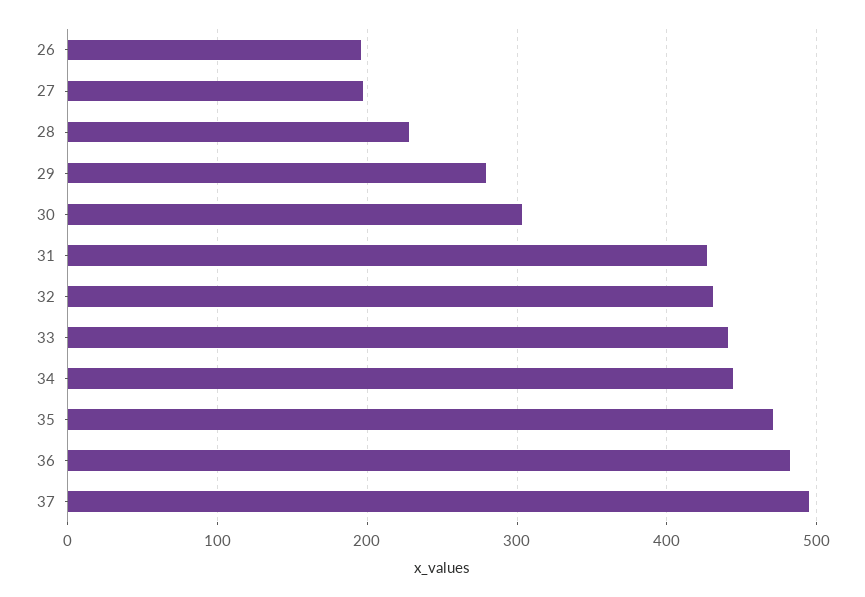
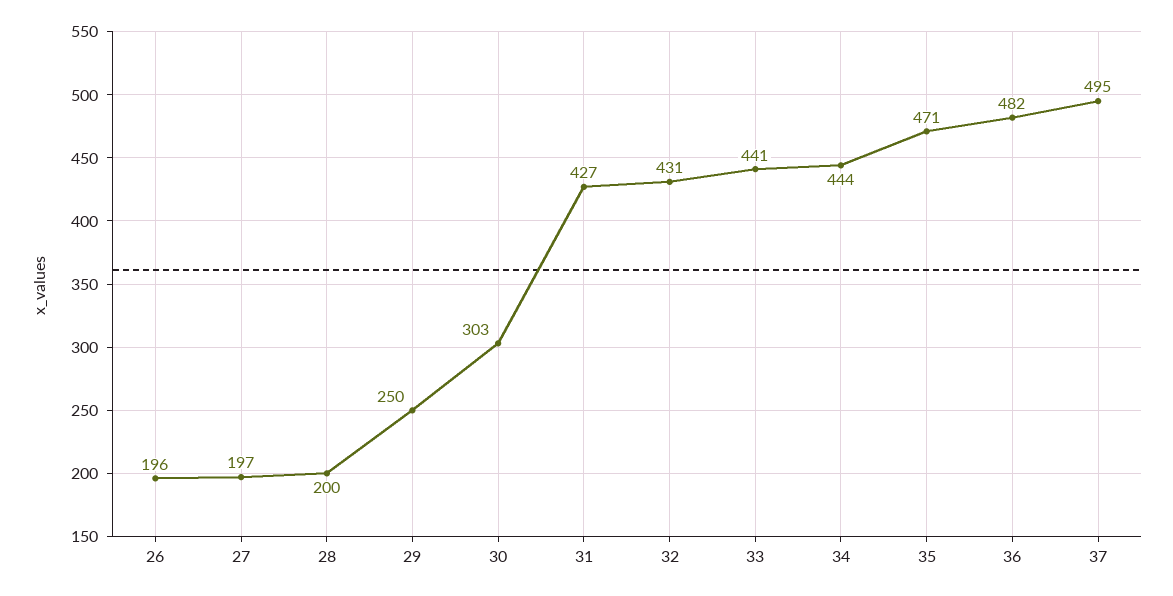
  {
    "26": 196,
    "27": 197,
-   "28": 230,
+   "28": 200,
-   "29": 280,
+   "29": 250,
    "30": 303,
    "31": 427,
    "32": 431,
    "33": 441,
    "34": 444,
    "35": 471,
    "36": 482,
    "37": 495
  }

